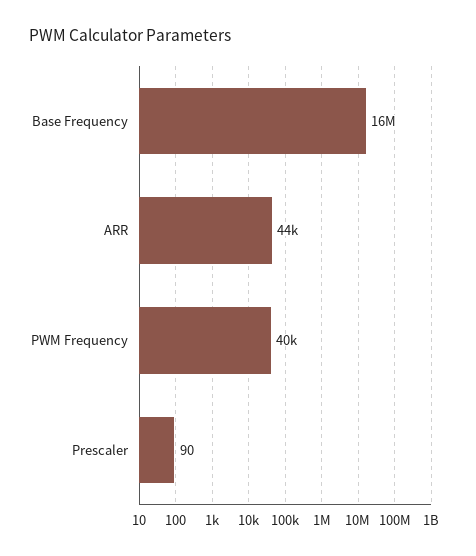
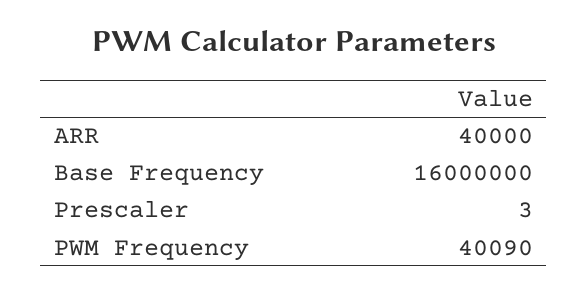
  {
    "Base Frequency": 16000000,
-   "ARR": 44000,
+   "ARR": 40000,
    "PWM Frequency": 40090,
-   "Prescaler": 90
+   "Prescaler": 3
  }

